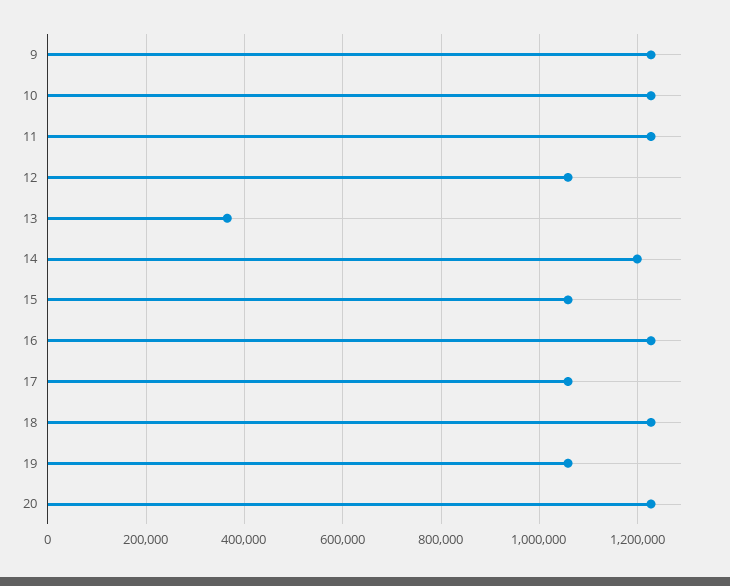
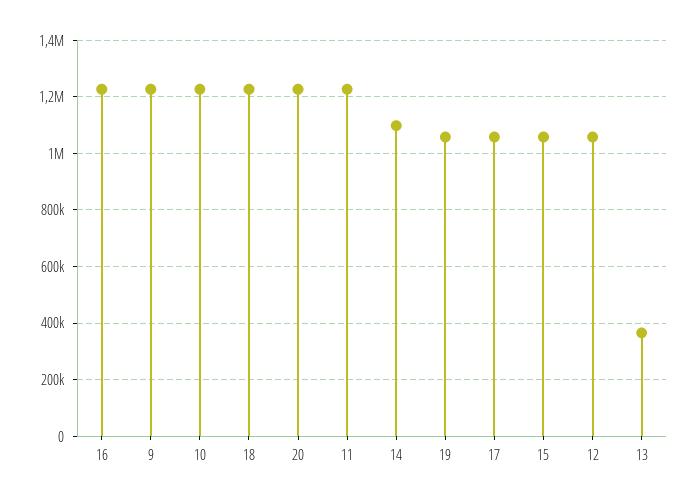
  {
    "9": 1220000,
    "10": 1220000,
    "11": 1220000,
    "12": 1060000,
    "13": 360000,
-   "14": 1200000,
+   "14": 1100000,
    "15": 1060000,
    "16": 1220000,
    "17": 1060000,
    "18": 1220000,
    "19": 1060000,
    "20": 1220000
  }

